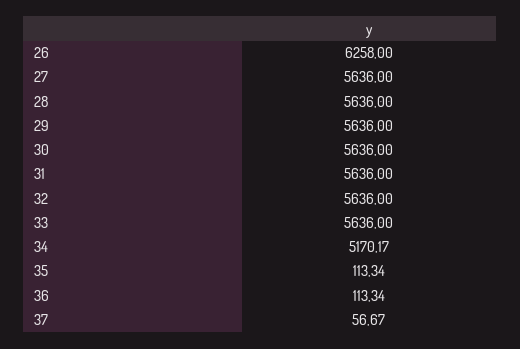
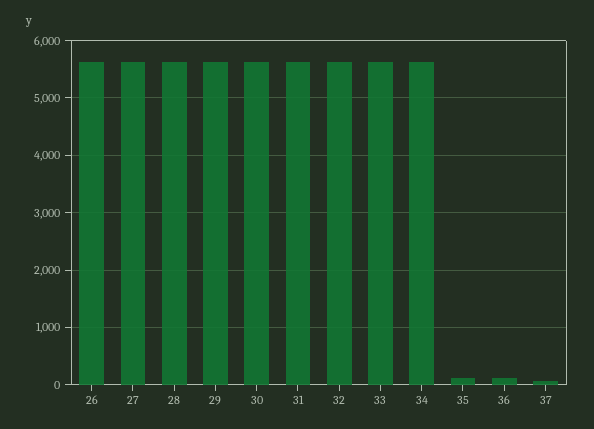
  {
-   "26": 6258,
+   "26": 5600,
    "27": 5636,
    "28": 5636,
    "29": 5636,
    "30": 5636,
    "31": 5636,
    "32": 5636,
    "33": 5636,
-   "34": 5170.17,
+   "34": 5600,
    "35": 113.34,
    "36": 113.34,
    "37": 56.67
  }

